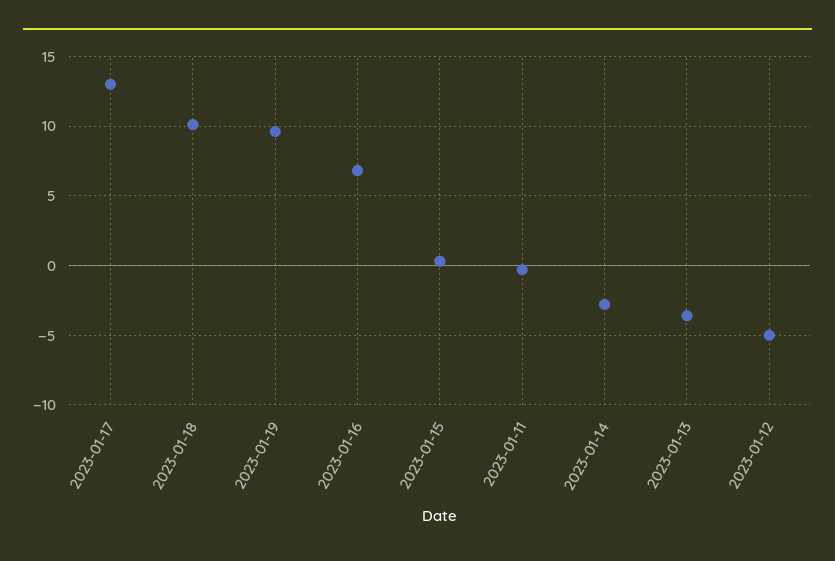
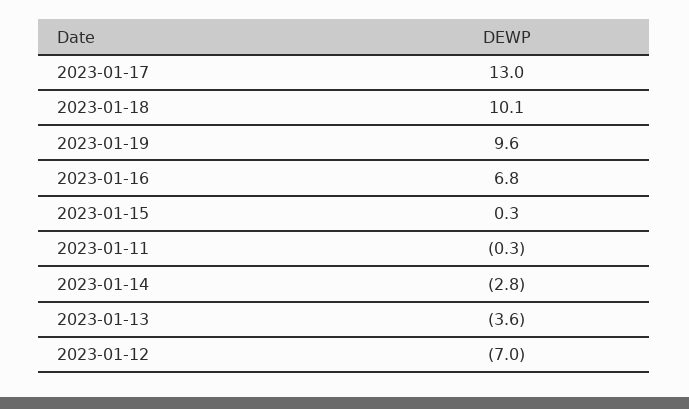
  {
    "2023-01-17": 13,
    "2023-01-18": 10.1,
    "2023-01-19": 9.6,
    "2023-01-16": 6.8,
    "2023-01-15": 0.3,
    "2023-01-11": -0.3,
    "2023-01-14": -2.8,
    "2023-01-13": -3.6,
-   "2023-01-12": -5
+   "2023-01-12": -7
  }

